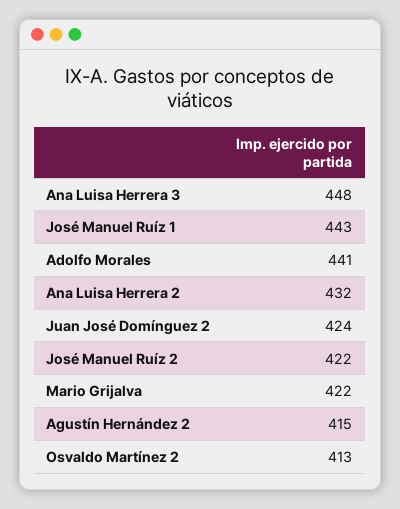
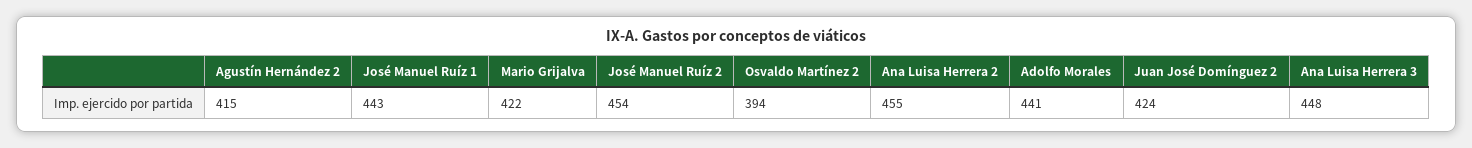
  {
    "Ana Luisa Herrera 3": 448,
    "José Manuel Ruíz 1": 443,
    "Adolfo Morales": 441,
-   "Ana Luisa Herrera 2": 432,
+   "Ana Luisa Herrera 2": 455,
    "Juan José Domínguez 2": 424,
-   "José Manuel Ruíz 2": 422,
+   "José Manuel Ruíz 2": 454,
    "Mario Grijalva": 422,
    "Agustín Hernández 2": 415,
-   "Osvaldo Martínez 2": 413
+   "Osvaldo Martínez 2": 394
  }

